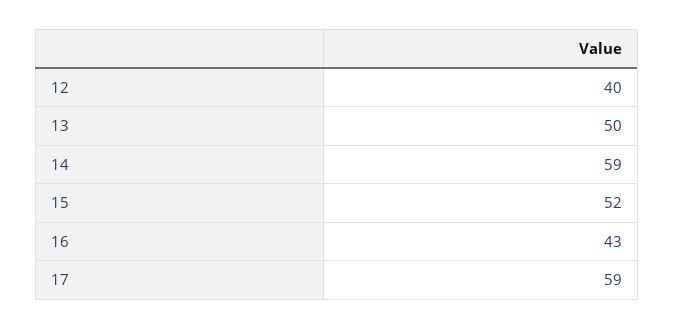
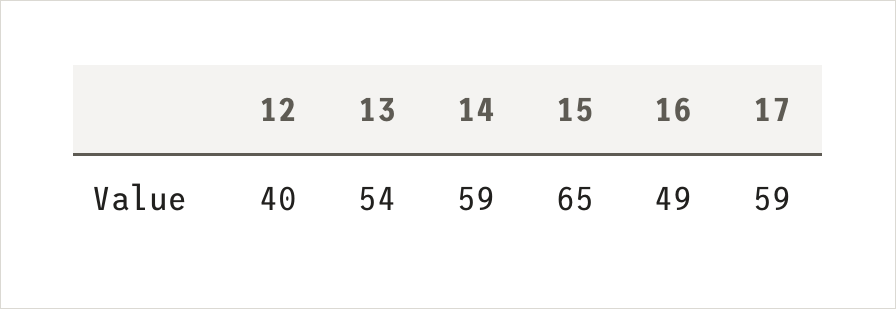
  {
    "12": 40,
-   "13": 50,
+   "13": 54,
    "14": 59,
-   "15": 52,
+   "15": 65,
-   "16": 43,
+   "16": 49,
    "17": 59
  }

